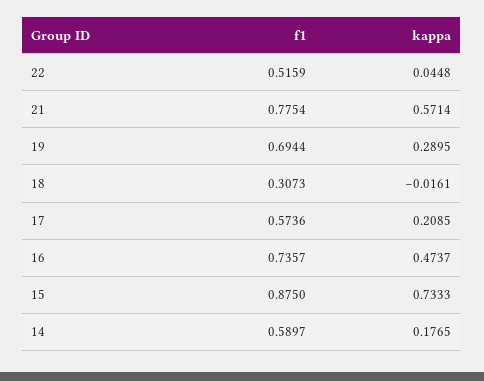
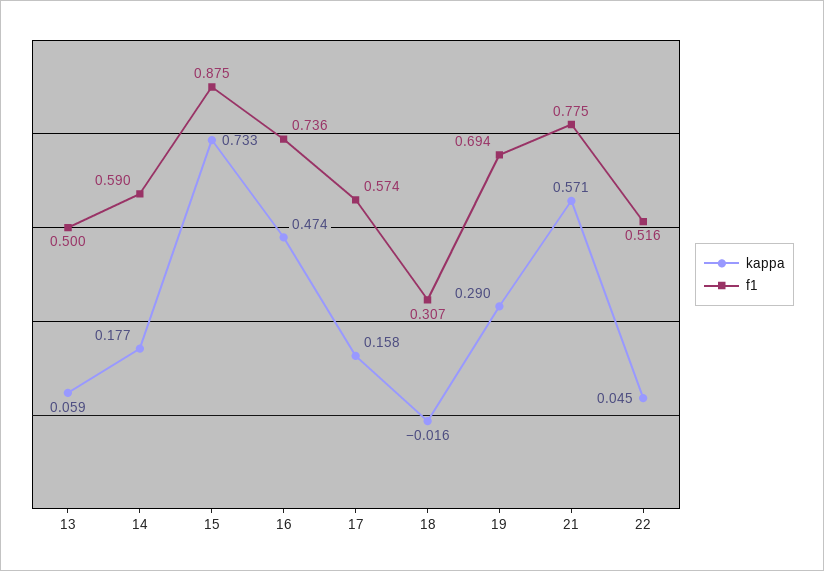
  {
    "f1": {
      "22": 0.5159,
      "21": 0.7754,
      "19": 0.6944,
      "18": 0.3073,
      "17": 0.5736,
      "16": 0.7357,
      "15": 0.875,
-     "14": 0.5897
+     "14": 0.5897,
+     "13": 0.5
    },
    "kappa": {
      "22": 0.0448,
      "21": 0.5714,
      "19": 0.2895,
      "18": -0.0161,
-     "17": 0.2085,
+     "17": 0.158,
      "16": 0.4737,
      "15": 0.7333,
-     "14": 0.1765
+     "14": 0.1765,
+     "13": 0.059
    }
  }

